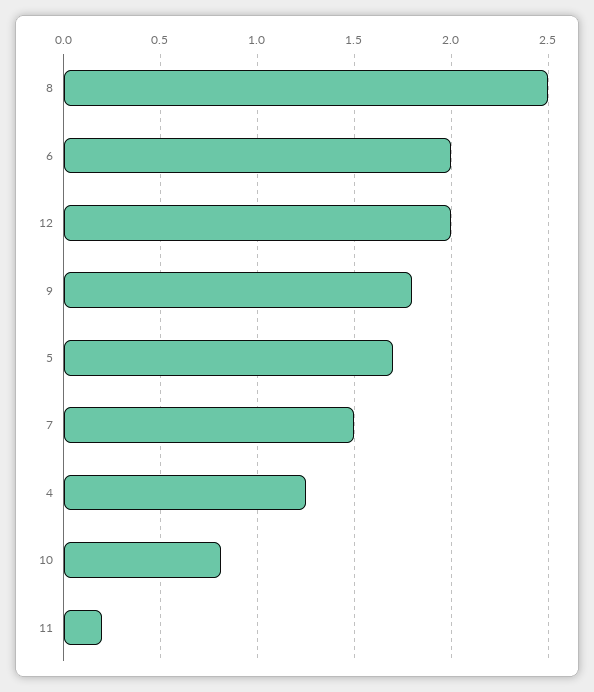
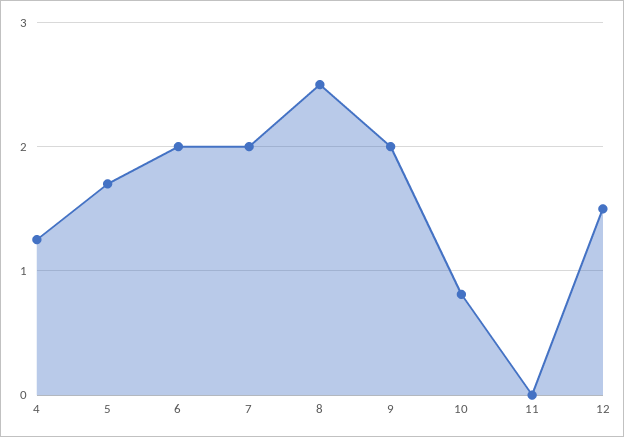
  {
    "8": 2.5,
    "6": 2,
-   "12": 2,
+   "12": 1.5,
-   "9": 1.8,
+   "9": 2,
    "5": 1.7,
-   "7": 1.5,
+   "7": 2,
    "4": 1.25,
    "10": 0.8,
-   "11": 0.2
+   "11": 0
  }

